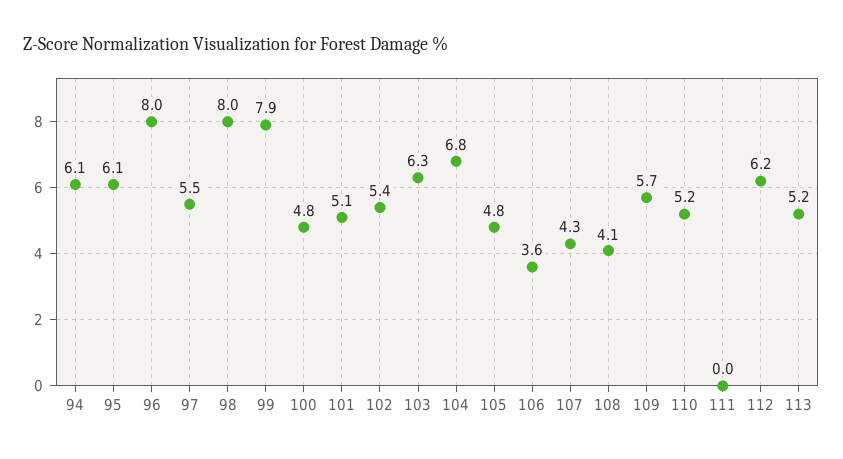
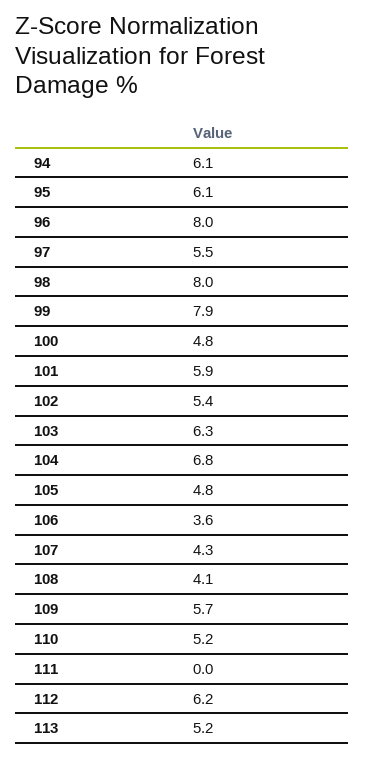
  {
    "94": 6.1,
    "95": 6.1,
    "96": 8,
    "97": 5.5,
    "98": 8,
    "99": 7.9,
    "100": 4.8,
-   "101": 5.1,
+   "101": 5.9,
    "102": 5.4,
    "103": 6.3,
    "104": 6.8,
    "105": 4.8,
    "106": 3.6,
    "107": 4.3,
    "108": 4.1,
    "109": 5.7,
    "110": 5.2,
    "111": 0,
    "112": 6.2,
    "113": 5.2
  }

